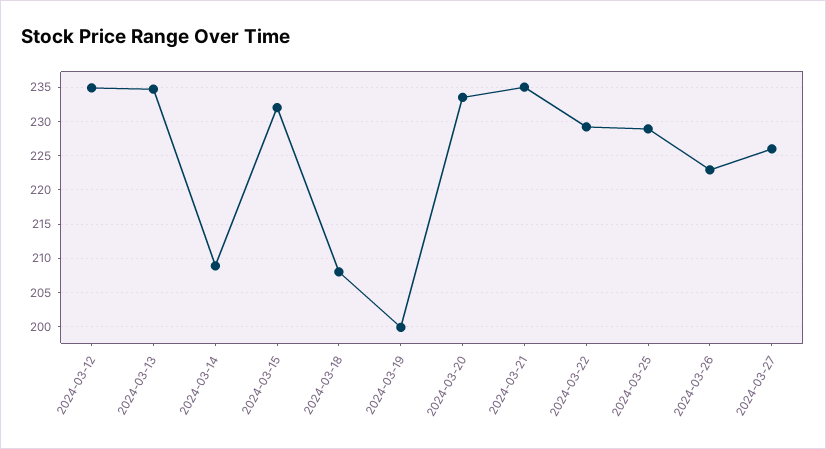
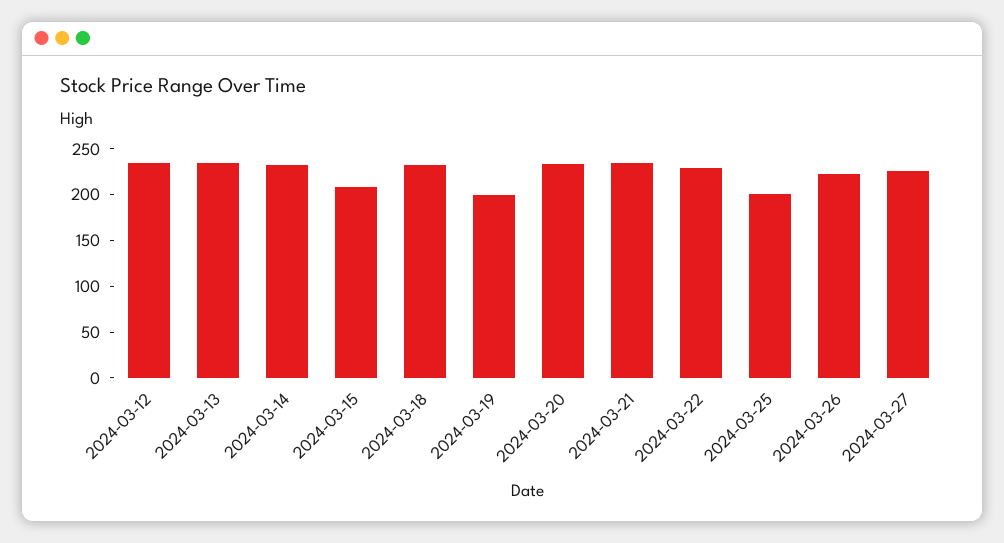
  {
    "2024-03-12": 235,
    "2024-03-13": 235,
-   "2024-03-14": 209,
+   "2024-03-14": 230,
-   "2024-03-15": 232,
+   "2024-03-15": 210,
-   "2024-03-18": 208,
+   "2024-03-18": 230,
    "2024-03-19": 200,
    "2024-03-20": 234,
    "2024-03-21": 235,
    "2024-03-22": 229,
-   "2024-03-25": 229,
+   "2024-03-25": 200,
    "2024-03-26": 223,
    "2024-03-27": 226
  }

